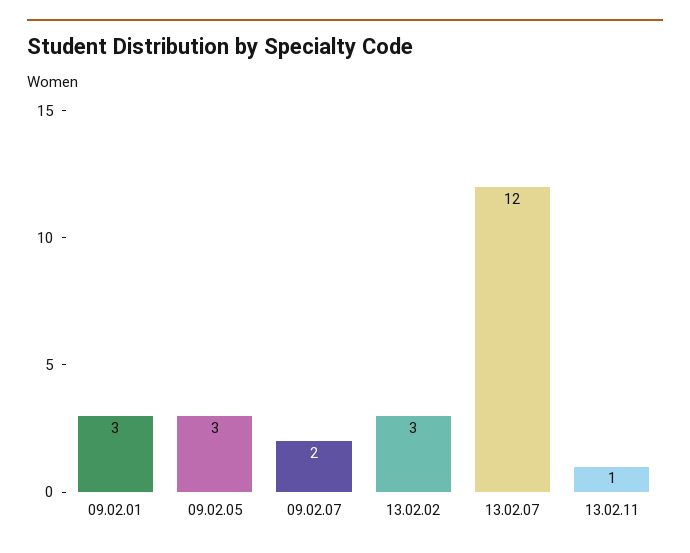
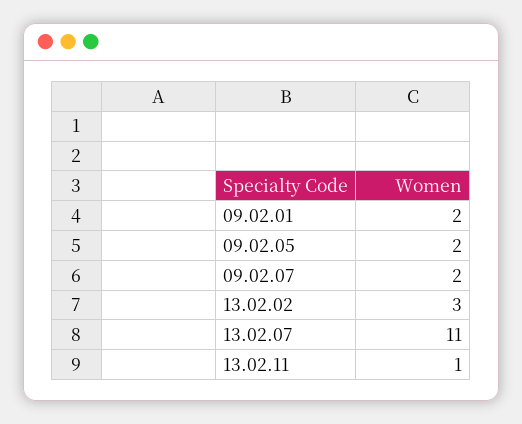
  {
-   "09.02.01": 3,
+   "09.02.01": 2,
-   "09.02.05": 3,
+   "09.02.05": 2,
    "09.02.07": 2,
    "13.02.02": 3,
-   "13.02.07": 12,
+   "13.02.07": 11,
    "13.02.11": 1
  }

